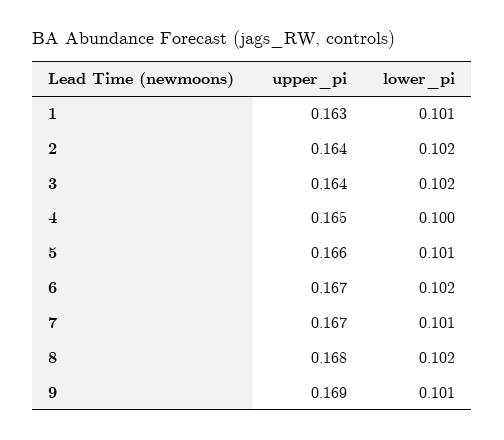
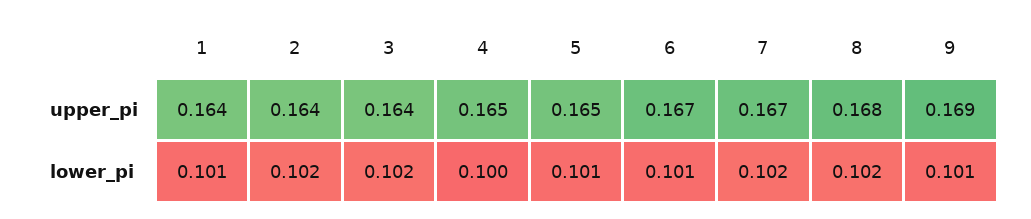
  {
    "upper_pi": {
-     "1": 0.163,
+     "1": 0.164,
      "2": 0.164,
      "3": 0.164,
      "4": 0.165,
-     "5": 0.166,
+     "5": 0.165,
      "6": 0.167,
      "7": 0.167,
      "8": 0.168,
      "9": 0.169
    },
    "lower_pi": {
      "1": 0.101,
      "2": 0.102,
      "3": 0.102,
      "4": 0.1,
      "5": 0.101,
-     "6": 0.102,
+     "6": 0.101,
-     "7": 0.101,
+     "7": 0.102,
      "8": 0.102,
      "9": 0.101
    }
  }

